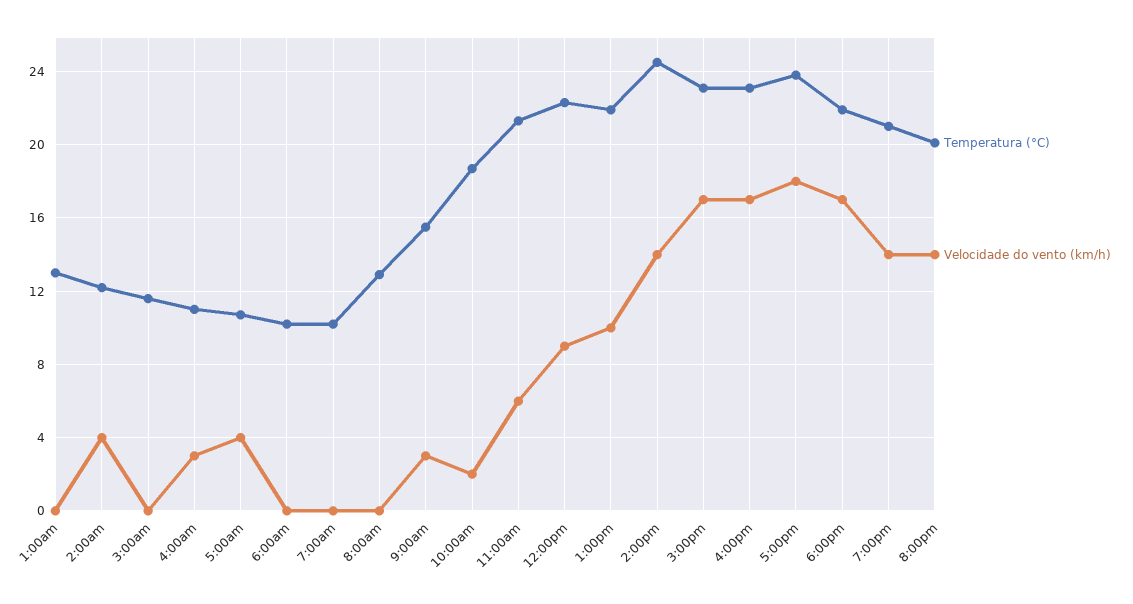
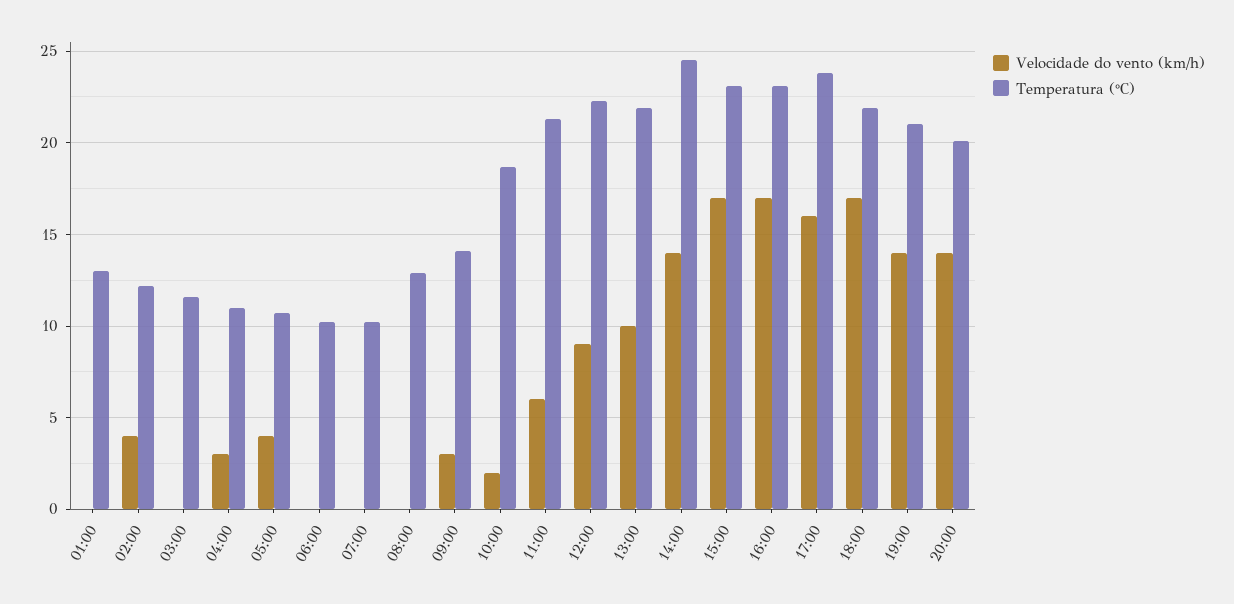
  {
    "Temperatura (°C)": {
      "1:00am": 13,
      "2:00am": 12,
      "3:00am": 11.5,
      "4:00am": 11,
      "5:00am": 10.5,
      "6:00am": 10,
      "7:00am": 10,
      "8:00am": 13,
-     "9:00am": 15.5,
+     "9:00am": 14,
      "10:00am": 18.5,
      "11:00am": 21.5,
      "12:00pm": 22.5,
      "1:00pm": 22,
      "2:00pm": 24.5,
      "3:00pm": 23,
      "4:00pm": 23,
      "5:00pm": 24,
      "6:00pm": 22,
      "7:00pm": 21,
      "8:00pm": 20
    },
    "Velocidade do vento (km/h)": {
      "1:00am": 0,
      "2:00am": 4,
      "3:00am": 0,
      "4:00am": 3,
      "5:00am": 4,
      "6:00am": 0,
      "7:00am": 0,
      "8:00am": 0,
      "9:00am": 3,
      "10:00am": 2,
      "11:00am": 6,
      "12:00pm": 9,
      "1:00pm": 10,
      "2:00pm": 14,
      "3:00pm": 17,
      "4:00pm": 17,
-     "5:00pm": 18,
+     "5:00pm": 16,
      "6:00pm": 17,
      "7:00pm": 14,
      "8:00pm": 14
    }
  }

